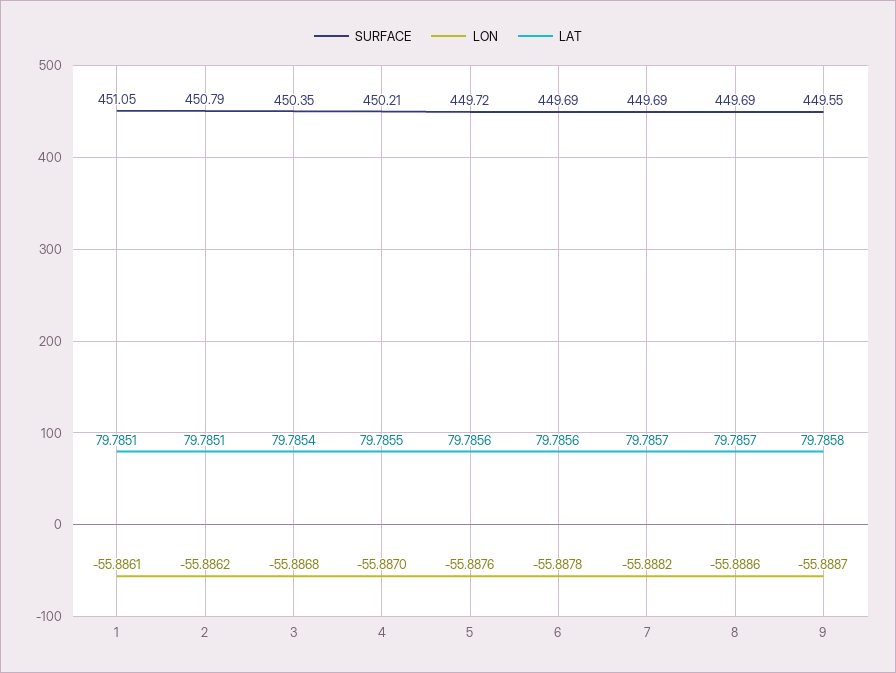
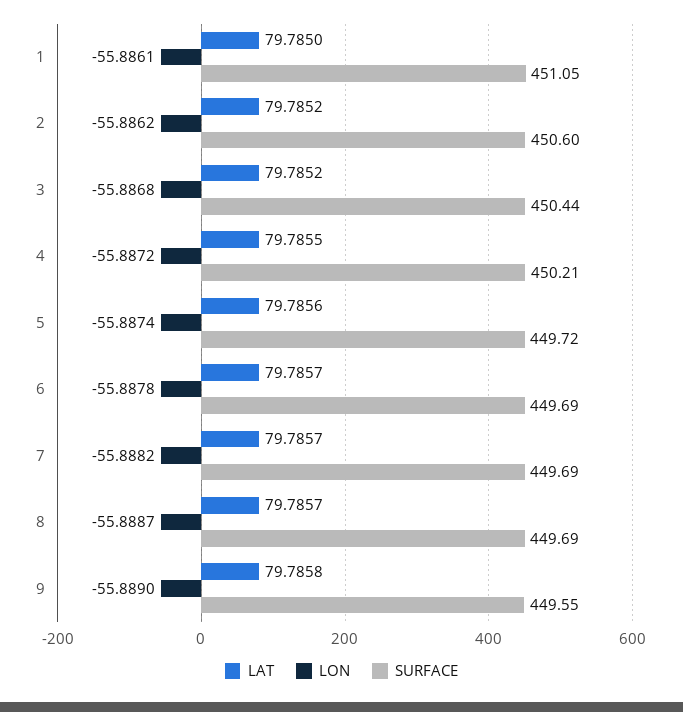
  {
    "SURFACE": {
      "1": 451.05,
-     "2": 450.79,
+     "2": 450.6,
-     "3": 450.35,
+     "3": 450.44,
      "4": 450.21,
      "5": 449.72,
      "6": 449.69,
      "7": 449.69,
      "8": 449.69,
      "9": 449.55
    },
    "LON": {
      "1": -55.8861,
      "2": -55.8862,
      "3": -55.8868,
-     "4": -55.887,
+     "4": -55.8872,
-     "5": -55.8876,
+     "5": -55.8874,
      "6": -55.8878,
      "7": -55.8882,
-     "8": -55.8886,
+     "8": -55.8887,
-     "9": -55.8887
+     "9": -55.889
    },
    "LAT": {
-     "1": 79.7851,
+     "1": 79.785,
-     "2": 79.7851,
+     "2": 79.7852,
-     "3": 79.7854,
+     "3": 79.7852,
      "4": 79.7855,
      "5": 79.7856,
-     "6": 79.7856,
+     "6": 79.7857,
      "7": 79.7857,
      "8": 79.7857,
      "9": 79.7858
    }
  }

